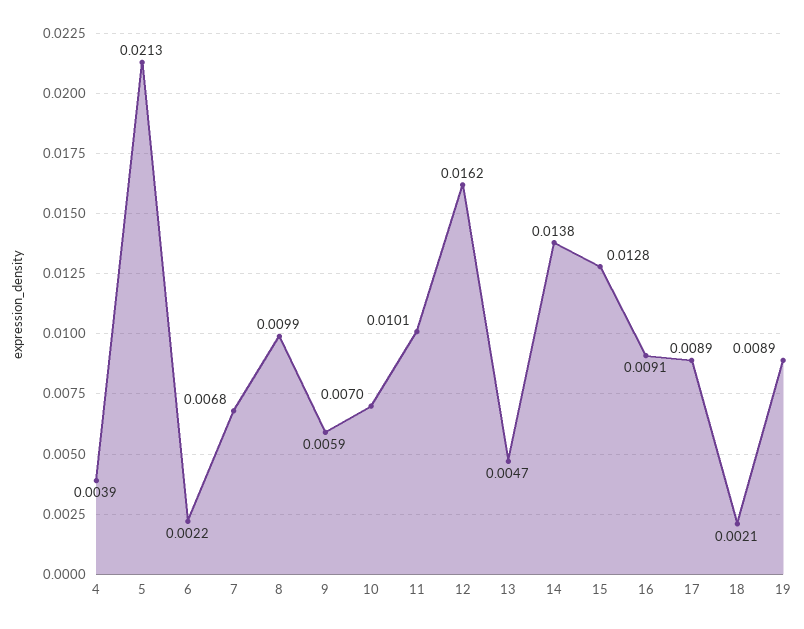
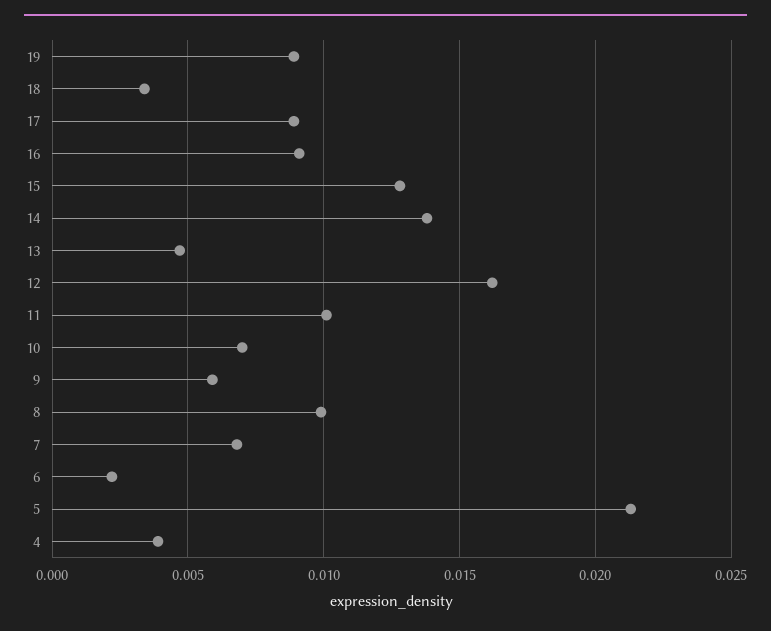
  {
    "4": 0.0039,
    "5": 0.0213,
    "6": 0.0022,
    "7": 0.0068,
    "8": 0.0099,
    "9": 0.0059,
    "10": 0.007,
    "11": 0.0101,
    "12": 0.0162,
    "13": 0.0047,
    "14": 0.0138,
    "15": 0.0128,
    "16": 0.0091,
    "17": 0.0089,
-   "18": 0.0021,
+   "18": 0.0035,
    "19": 0.0089
  }

